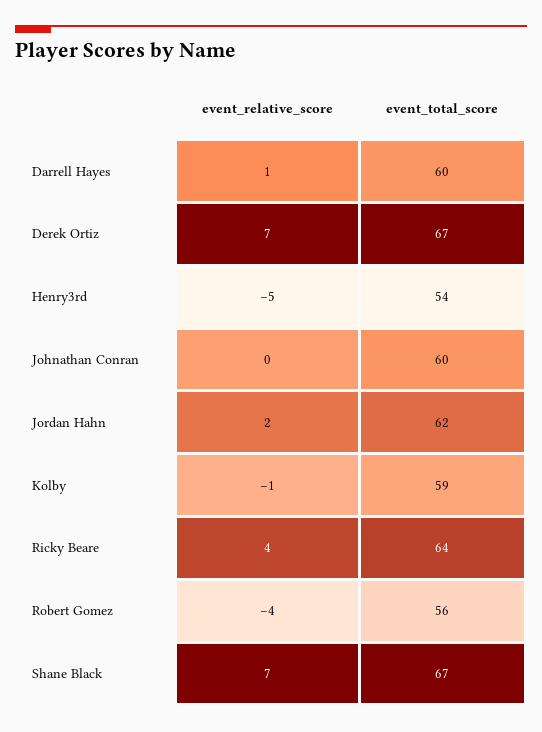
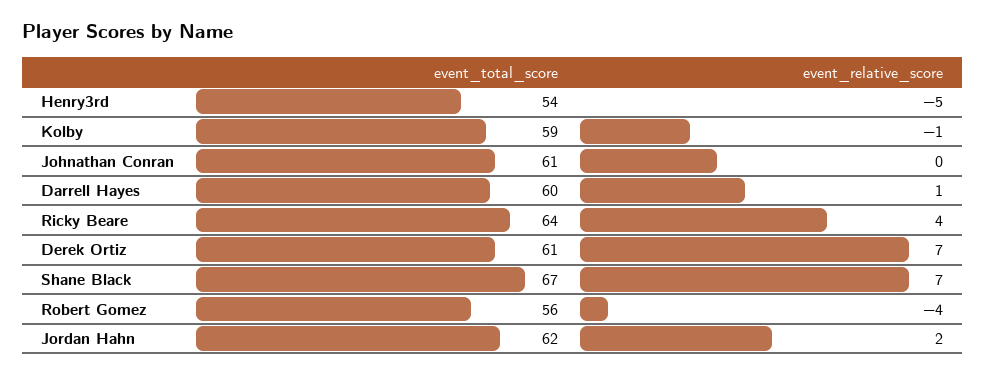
  {
    "event_relative_score": {
      "Darrell Hayes": 1,
      "Derek Ortiz": 7,
      "Henry3rd": -5,
      "Johnathan Conran": 0,
      "Jordan Hahn": 2,
      "Kolby": -1,
      "Ricky Beare": 4,
      "Robert Gomez": -4,
      "Shane Black": 7
    },
    "event_total_score": {
      "Darrell Hayes": 60,
-     "Derek Ortiz": 67,
+     "Derek Ortiz": 61,
      "Henry3rd": 54,
-     "Johnathan Conran": 60,
+     "Johnathan Conran": 61,
      "Jordan Hahn": 62,
      "Kolby": 59,
      "Ricky Beare": 64,
      "Robert Gomez": 56,
      "Shane Black": 67
    }
  }

